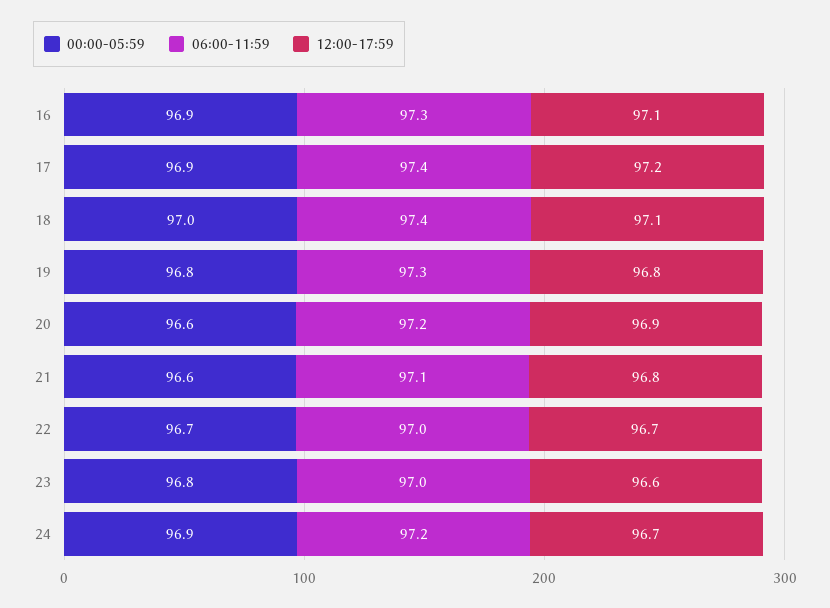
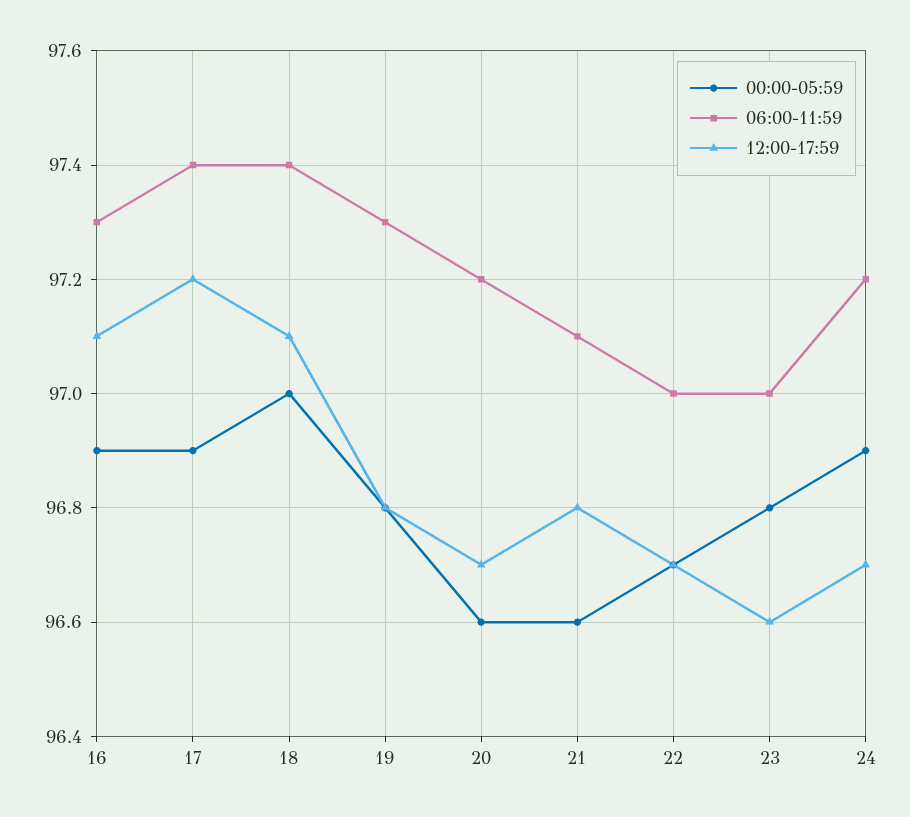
  {
    "00:00-05:59": {
      "16": 96.9,
      "17": 96.9,
      "18": 97,
      "19": 96.8,
      "20": 96.6,
      "21": 96.6,
      "22": 96.7,
      "23": 96.8,
      "24": 96.9
    },
    "06:00-11:59": {
      "16": 97.3,
      "17": 97.4,
      "18": 97.4,
      "19": 97.3,
      "20": 97.2,
      "21": 97.1,
      "22": 97,
      "23": 97,
      "24": 97.2
    },
    "12:00-17:59": {
      "16": 97.1,
      "17": 97.2,
      "18": 97.1,
      "19": 96.8,
-     "20": 96.9,
+     "20": 96.7,
      "21": 96.8,
      "22": 96.7,
      "23": 96.6,
      "24": 96.7
    }
  }

